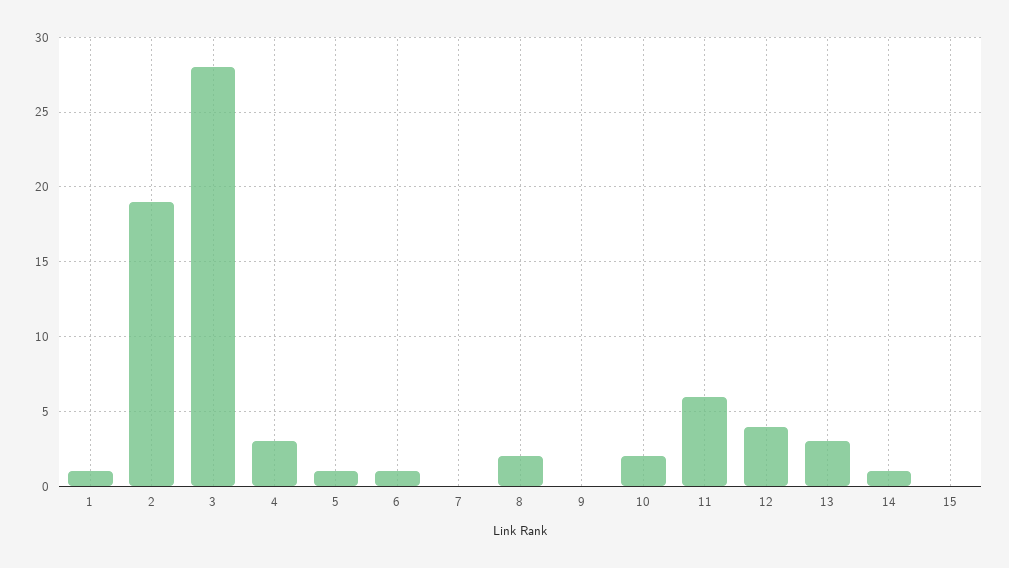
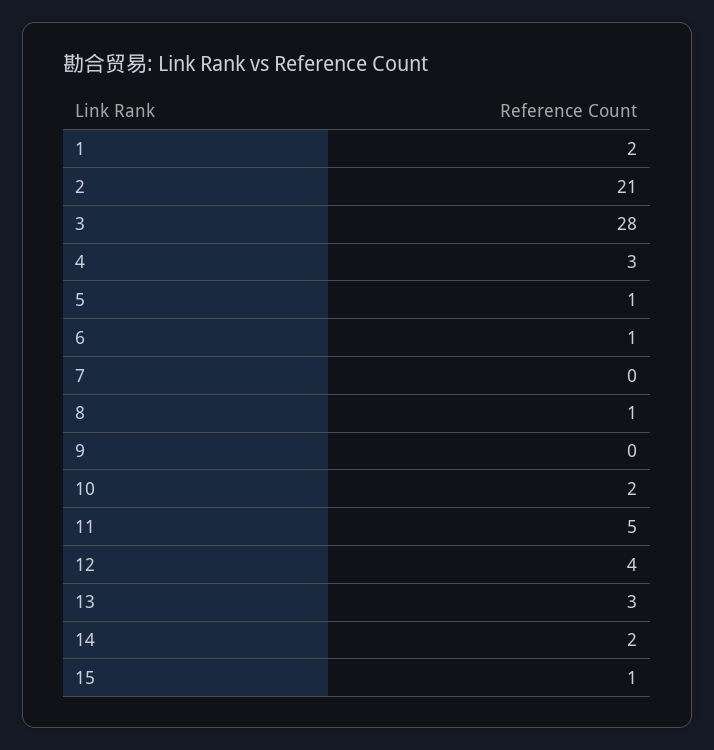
  {
-   "1": 1,
+   "1": 2,
-   "2": 19,
+   "2": 21,
    "3": 28,
    "4": 3,
    "5": 1,
    "6": 1,
    "7": 0,
-   "8": 2,
+   "8": 1,
    "9": 0,
    "10": 2,
-   "11": 6,
+   "11": 5,
    "12": 4,
    "13": 3,
-   "14": 1,
+   "14": 2,
-   "15": 0
+   "15": 1
  }

